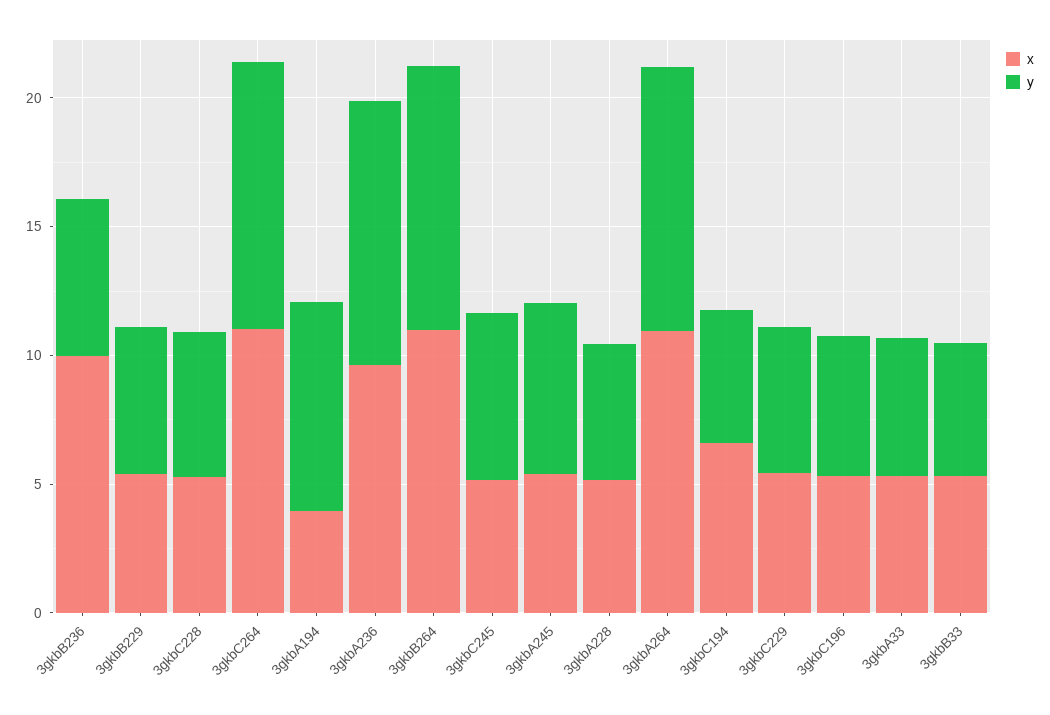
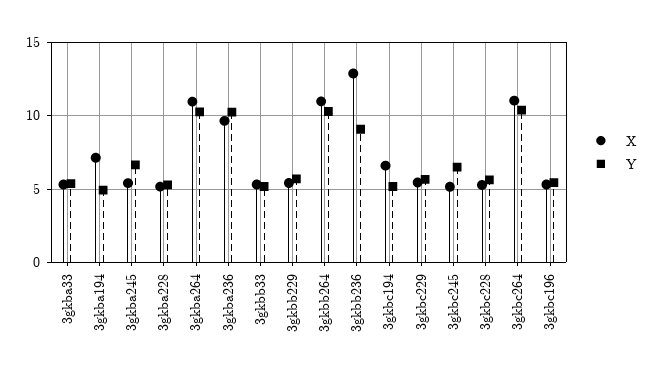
  {
    "x": {
-     "3gkbB236": 10,
+     "3gkbB236": 13,
      "3gkbB229": 5.5,
      "3gkbC228": 5.5,
      "3gkbC264": 11,
-     "3gkbA194": 4,
+     "3gkbA194": 7,
      "3gkbA236": 9.5,
      "3gkbB264": 11,
      "3gkbC245": 5,
      "3gkbA245": 5.5,
      "3gkbA228": 5,
      "3gkbA264": 11,
      "3gkbC194": 6.5,
      "3gkbC229": 5.5,
      "3gkbC196": 5.5,
      "3gkbA33": 5.5,
      "3gkbB33": 5.5
    },
    "y": {
-     "3gkbB236": 6,
+     "3gkbB236": 9,
      "3gkbB229": 5.5,
      "3gkbC228": 5.5,
      "3gkbC264": 10.5,
-     "3gkbA194": 8,
+     "3gkbA194": 5,
      "3gkbA236": 10,
      "3gkbB264": 10.5,
      "3gkbC245": 6.5,
      "3gkbA245": 6.5,
      "3gkbA228": 5.5,
      "3gkbA264": 10.5,
      "3gkbC194": 5,
      "3gkbC229": 5.5,
      "3gkbC196": 5.5,
      "3gkbA33": 5.5,
      "3gkbB33": 5
    }
  }

